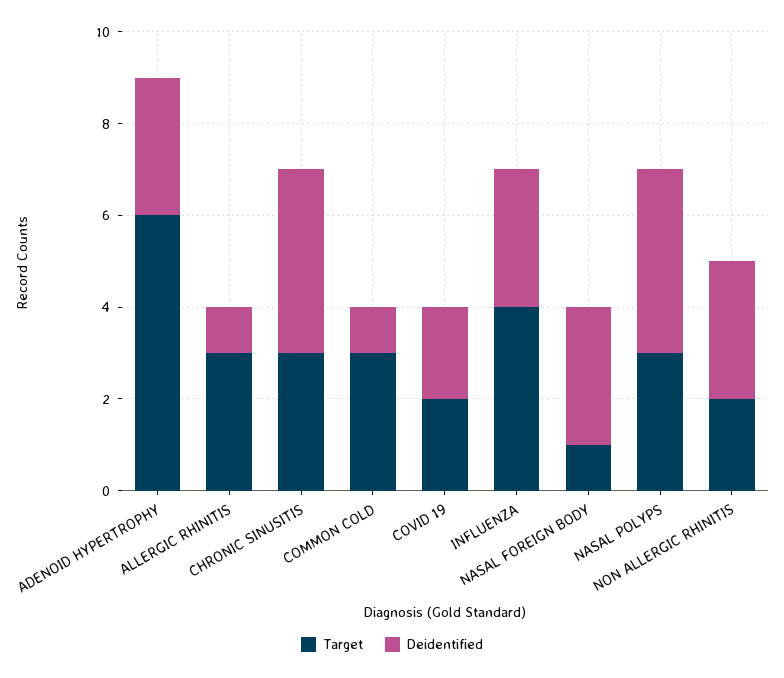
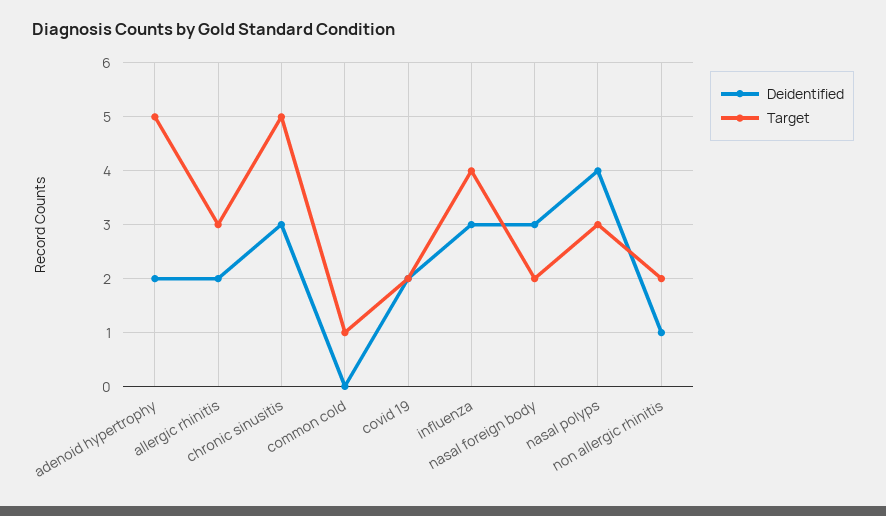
  {
    "Target": {
-     "ADENOID HYPERTROPHY": 6,
+     "ADENOID HYPERTROPHY": 5,
      "ALLERGIC RHINITIS": 3,
-     "CHRONIC SINUSITIS": 3,
+     "CHRONIC SINUSITIS": 5,
-     "COMMON COLD": 3,
+     "COMMON COLD": 1,
      "COVID 19": 2,
      "INFLUENZA": 4,
-     "NASAL FOREIGN BODY": 1,
+     "NASAL FOREIGN BODY": 2,
      "NASAL POLYPS": 3,
      "NON ALLERGIC RHINITIS": 2
    },
    "Deidentified": {
-     "ADENOID HYPERTROPHY": 3,
+     "ADENOID HYPERTROPHY": 2,
-     "ALLERGIC RHINITIS": 1,
+     "ALLERGIC RHINITIS": 2,
-     "CHRONIC SINUSITIS": 4,
+     "CHRONIC SINUSITIS": 3,
-     "COMMON COLD": 1,
+     "COMMON COLD": 0,
      "COVID 19": 2,
      "INFLUENZA": 3,
      "NASAL FOREIGN BODY": 3,
      "NASAL POLYPS": 4,
-     "NON ALLERGIC RHINITIS": 3
+     "NON ALLERGIC RHINITIS": 1
    }
  }

